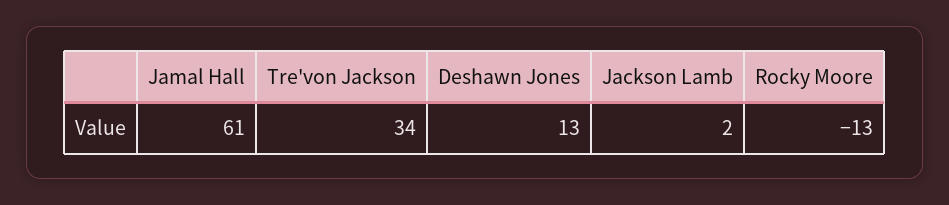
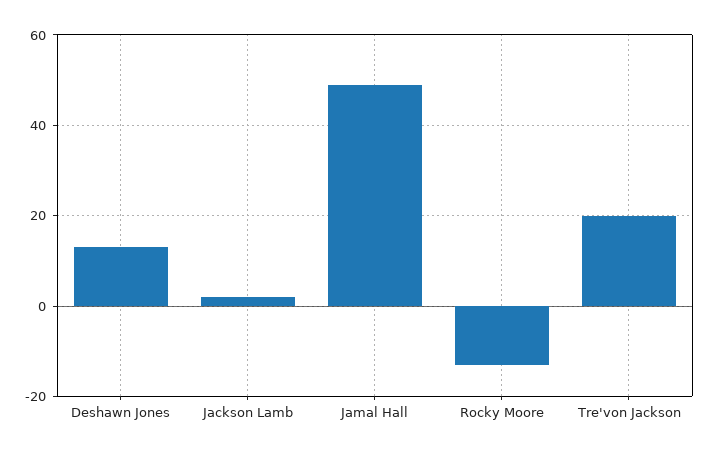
  {
-   "Jamal Hall": 61,
+   "Jamal Hall": 50,
-   "Tre'von Jackson": 34,
+   "Tre'von Jackson": 20,
    "Deshawn Jones": 13,
    "Jackson Lamb": 2,
    "Rocky Moore": -13
  }

